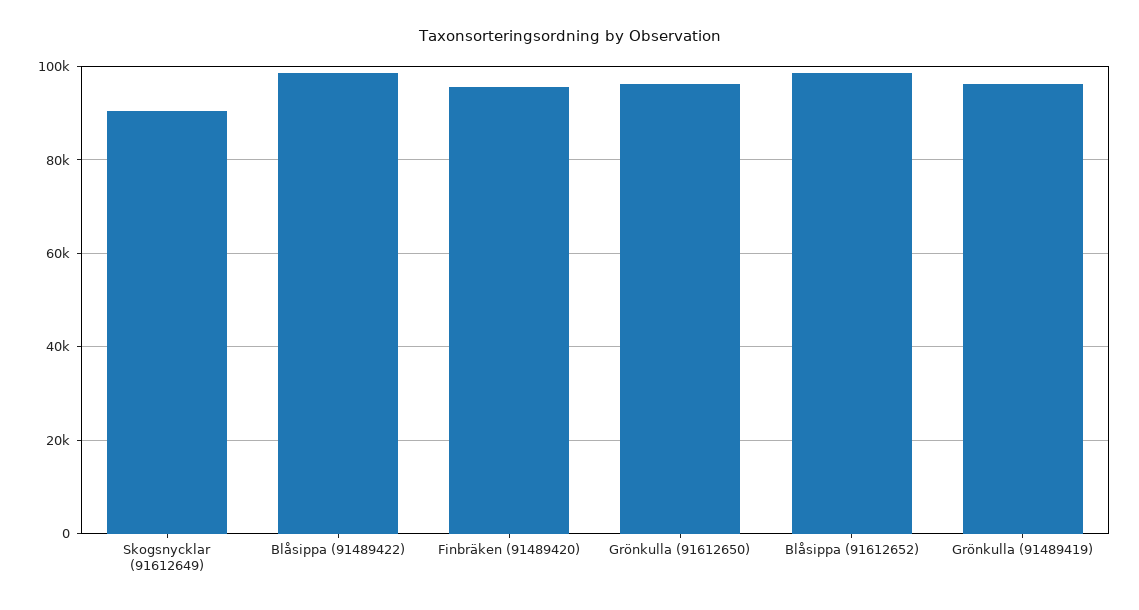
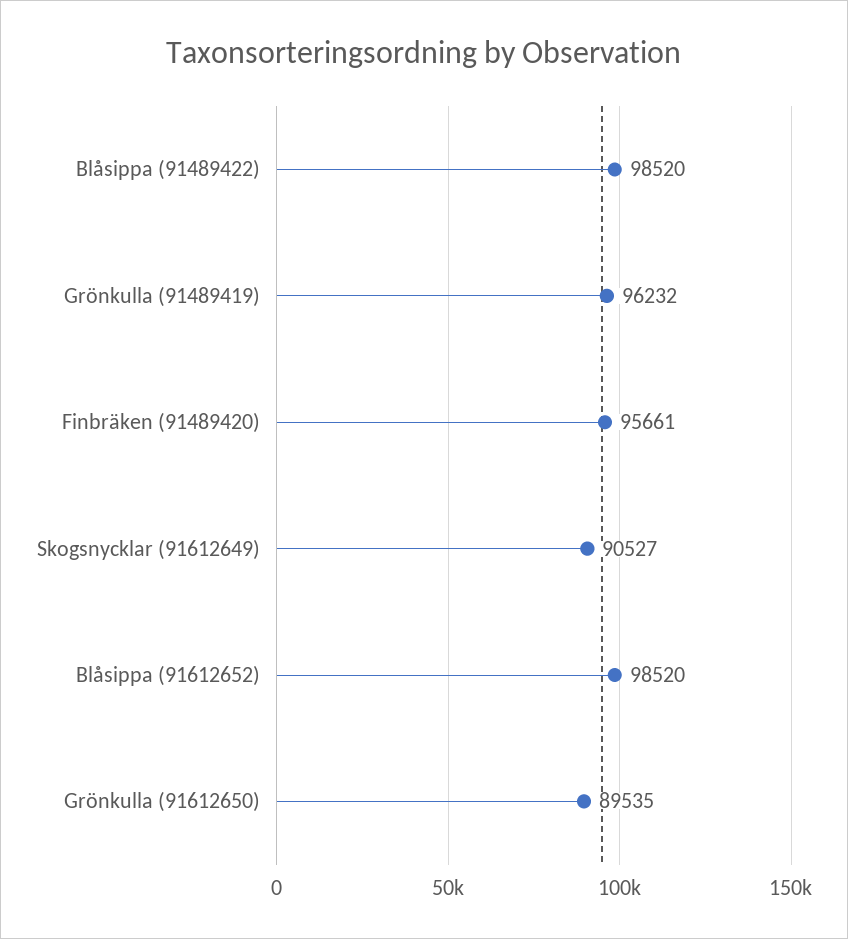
  {
    "Skogsnycklar (91612649)": 90527,
    "Blåsippa (91489422)": 98520,
    "Finbräken (91489420)": 95661,
-   "Grönkulla (91612650)": 96000,
+   "Grönkulla (91612650)": 89535,
    "Blåsippa (91612652)": 98520,
    "Grönkulla (91489419)": 96232
  }

